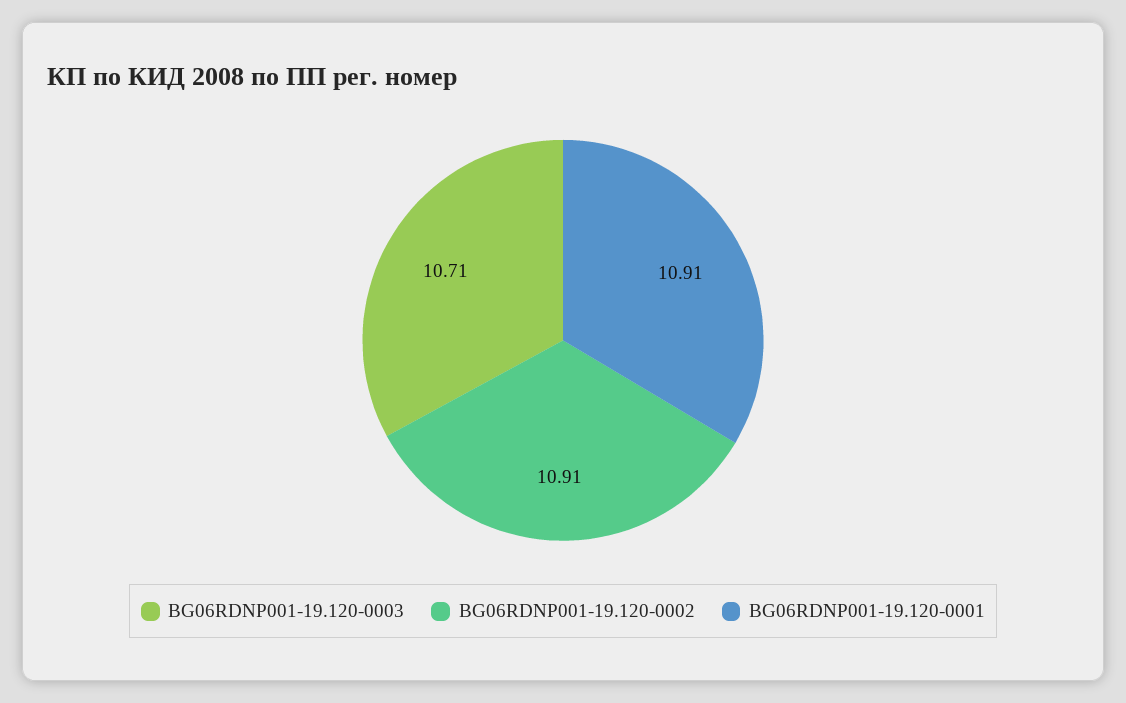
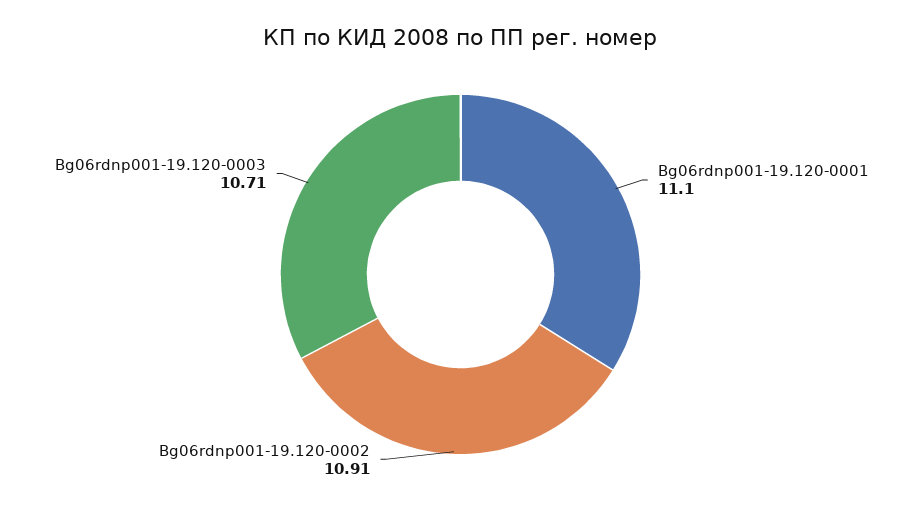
  {
    "BG06RDNP001-19.120-0003": 10.71,
    "BG06RDNP001-19.120-0002": 10.91,
-   "BG06RDNP001-19.120-0001": 10.91
+   "BG06RDNP001-19.120-0001": 11.1
  }

